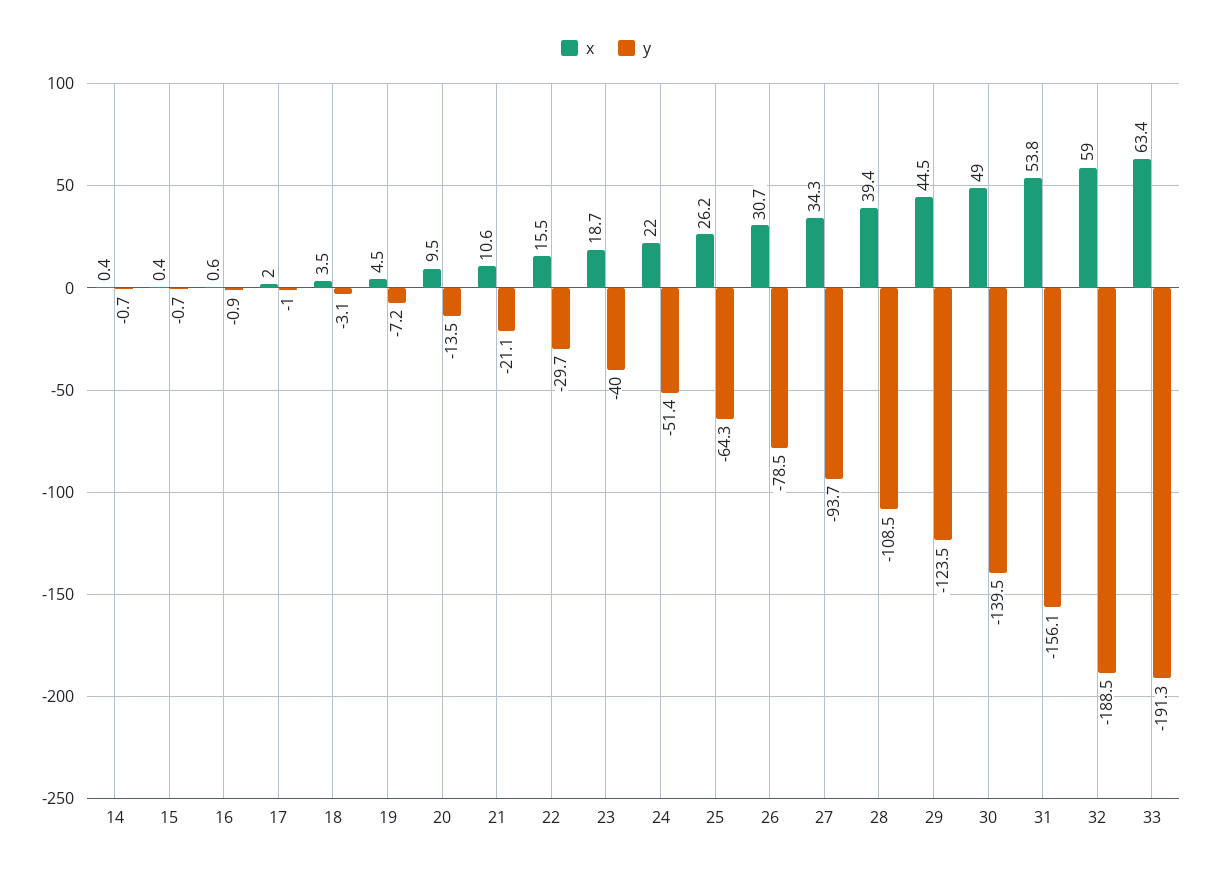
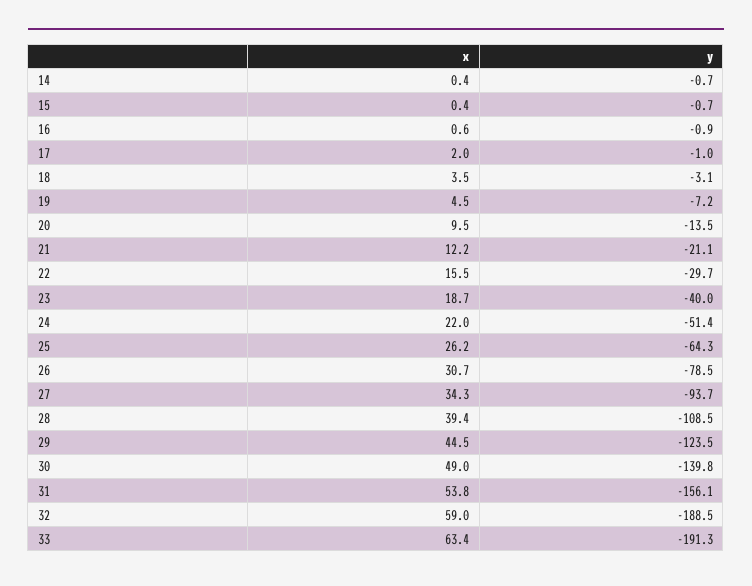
  {
    "x": {
      "14": 0.4,
      "15": 0.4,
      "16": 0.6,
      "17": 2,
      "18": 3.5,
      "19": 4.5,
      "20": 9.5,
-     "21": 10.6,
+     "21": 12.2,
      "22": 15.5,
      "23": 18.7,
      "24": 22,
      "25": 26.2,
      "26": 30.7,
      "27": 34.3,
      "28": 39.4,
      "29": 44.5,
      "30": 49,
      "31": 53.8,
      "32": 59,
      "33": 63.4
    },
    "y": {
      "14": -0.7,
      "15": -0.7,
      "16": -0.9,
      "17": -1,
      "18": -3.1,
      "19": -7.2,
      "20": -13.5,
      "21": -21.1,
      "22": -29.7,
      "23": -40,
      "24": -51.4,
      "25": -64.3,
      "26": -78.5,
      "27": -93.7,
      "28": -108.5,
      "29": -123.5,
-     "30": -139.5,
+     "30": -139.8,
      "31": -156.1,
      "32": -188.5,
      "33": -191.3
    }
  }

